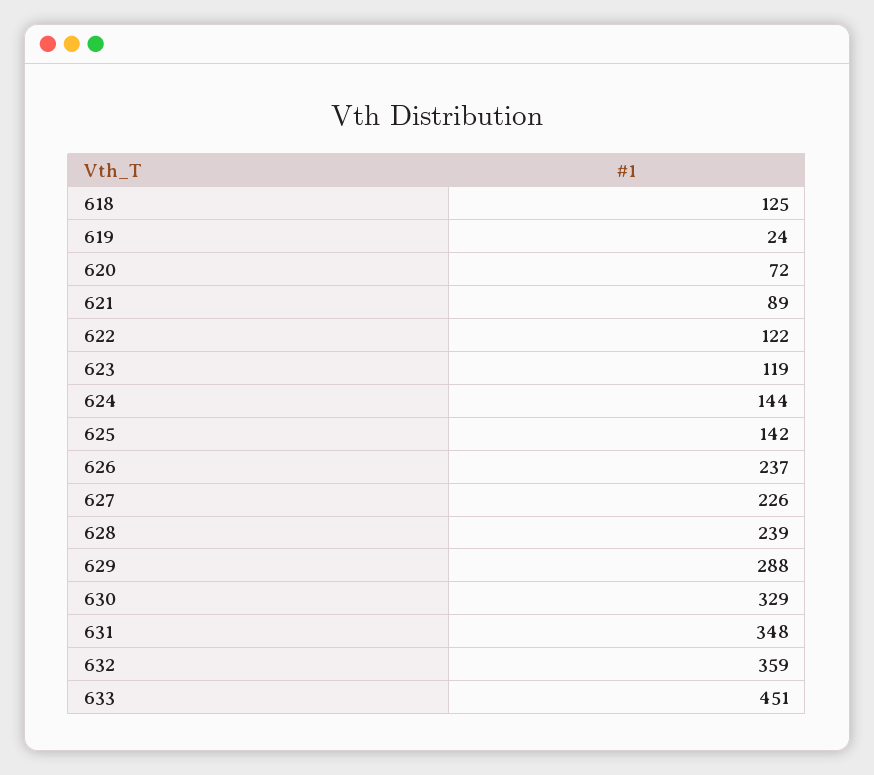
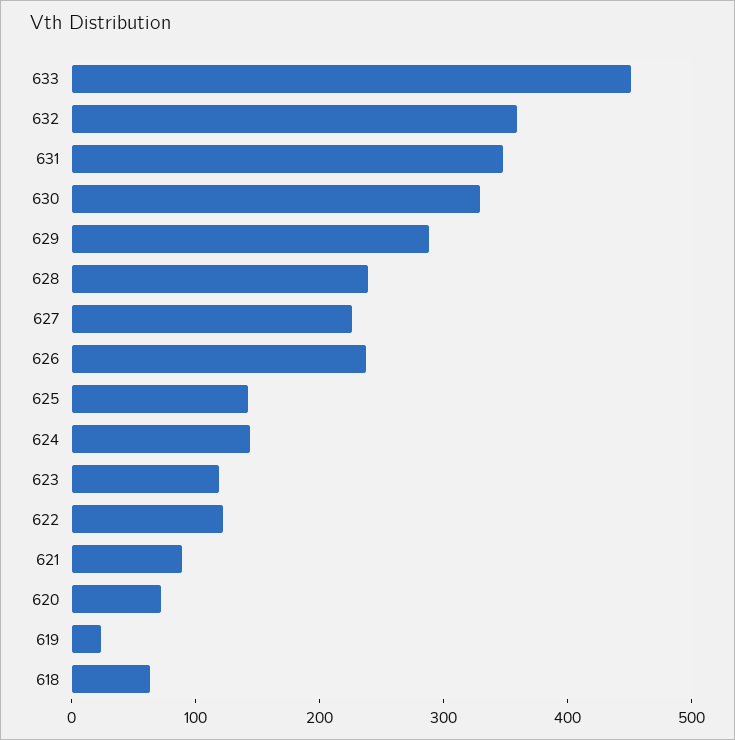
  {
-   "618": 125,
+   "618": 60,
    "619": 24,
    "620": 72,
    "621": 89,
    "622": 122,
    "623": 119,
    "624": 144,
    "625": 142,
    "626": 237,
    "627": 226,
    "628": 239,
    "629": 288,
    "630": 329,
    "631": 348,
    "632": 359,
    "633": 451
  }

